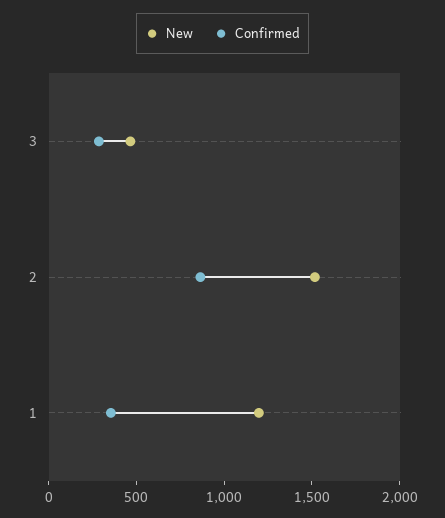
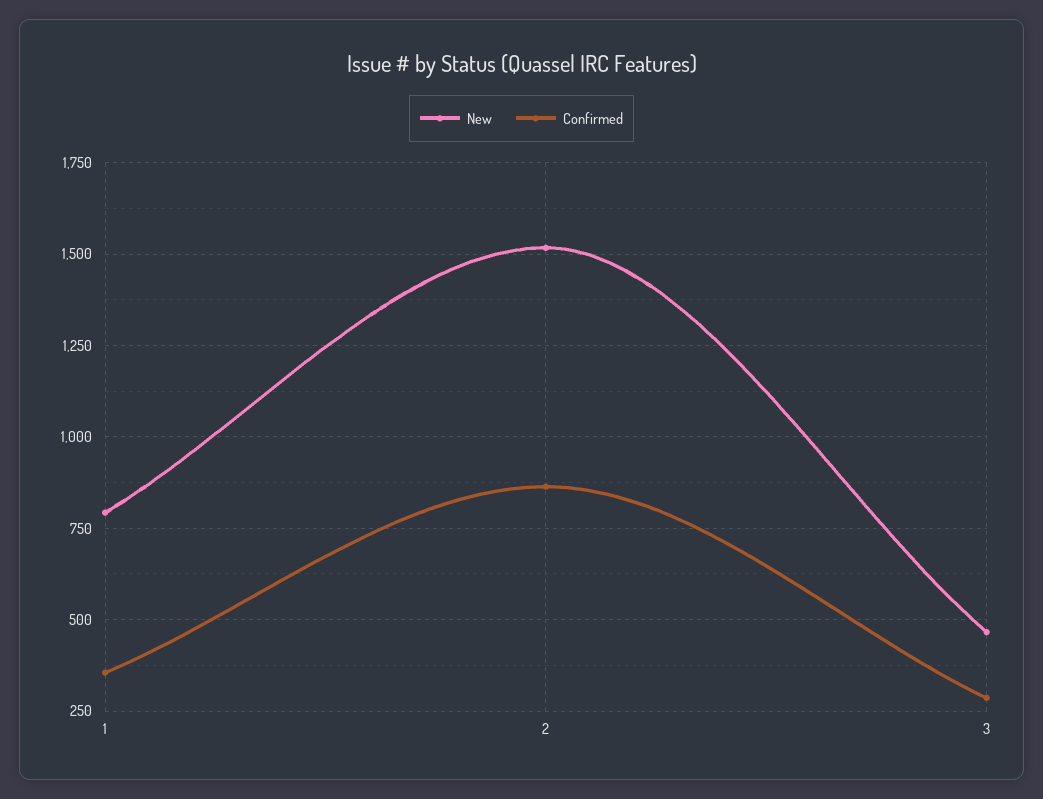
  {
    "New": {
      "3": 475,
      "2": 1525,
-     "1": 1200
+     "1": 800
    },
    "Confirmed": {
      "3": 275,
      "2": 875,
      "1": 350
    }
  }

